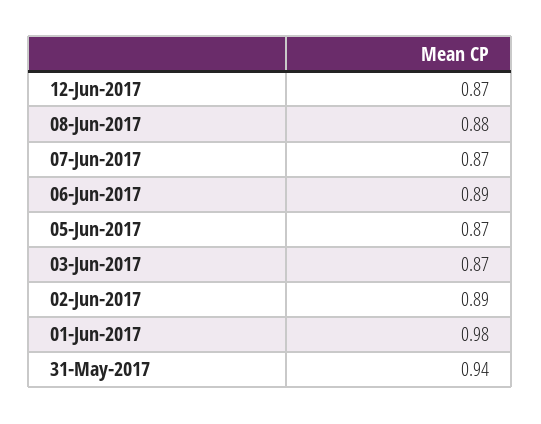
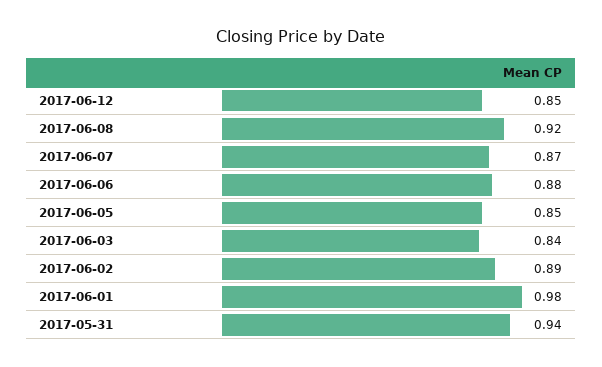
  {
-   "12-Jun-2017": 0.87,
+   "12-Jun-2017": 0.85,
-   "08-Jun-2017": 0.88,
+   "08-Jun-2017": 0.92,
    "07-Jun-2017": 0.87,
-   "06-Jun-2017": 0.89,
+   "06-Jun-2017": 0.88,
-   "05-Jun-2017": 0.87,
+   "05-Jun-2017": 0.85,
-   "03-Jun-2017": 0.87,
+   "03-Jun-2017": 0.84,
    "02-Jun-2017": 0.89,
    "01-Jun-2017": 0.98,
    "31-May-2017": 0.94
  }

